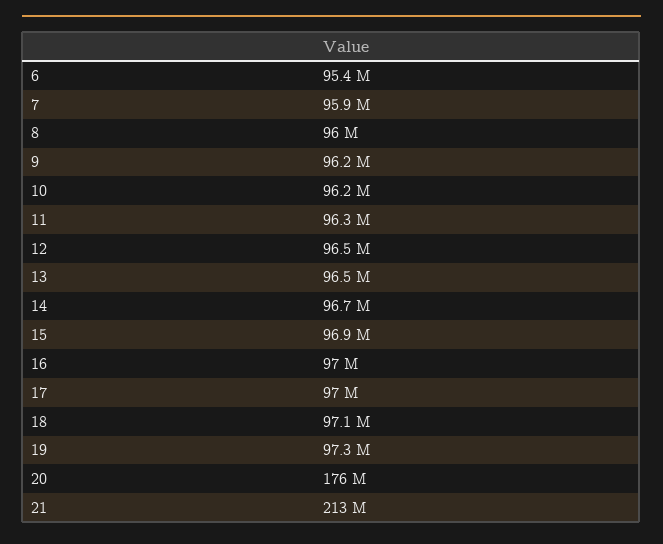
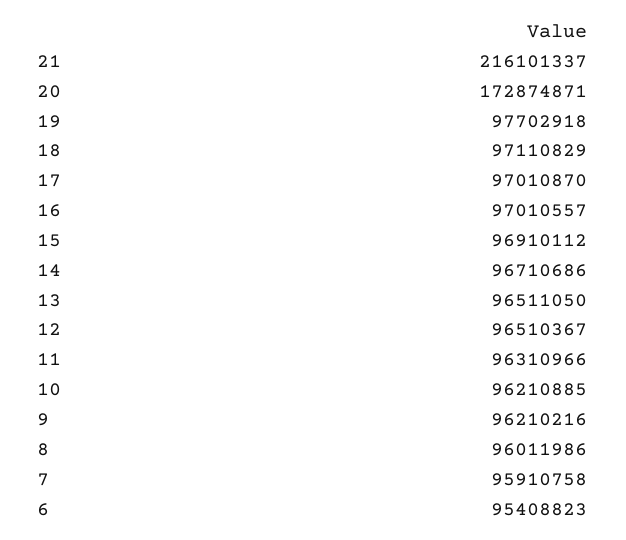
  {
    "6": 95408823,
    "7": 95910758,
    "8": 96011986,
    "9": 96210216,
    "10": 96210885,
    "11": 96310966,
    "12": 96510367,
    "13": 96511050,
    "14": 96710686,
    "15": 96910112,
    "16": 97010557,
    "17": 97010870,
    "18": 97110829,
-   "19": 97300000,
+   "19": 97702918,
-   "20": 176000000,
+   "20": 172874871,
-   "21": 213000000
+   "21": 216101337
  }

